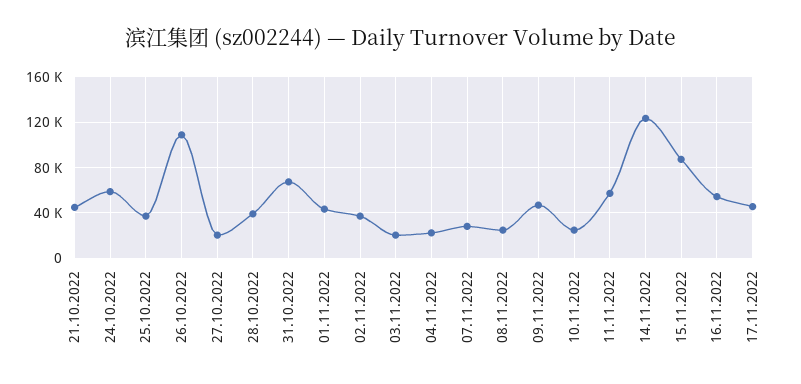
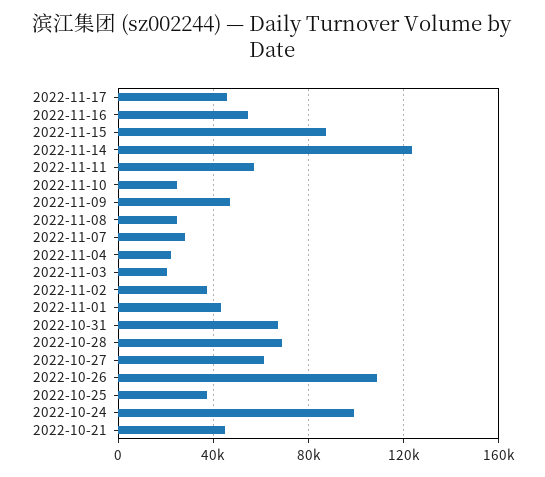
  {
    "21.10.2022": 45000,
-   "24.10.2022": 60000,
+   "24.10.2022": 100000,
    "25.10.2022": 35000,
    "26.10.2022": 110000,
-   "27.10.2022": 20000,
+   "27.10.2022": 60000,
-   "28.10.2022": 40000,
+   "28.10.2022": 70000,
    "31.10.2022": 65000,
    "01.11.2022": 45000,
    "02.11.2022": 35000,
    "03.11.2022": 20000,
    "04.11.2022": 20000,
    "07.11.2022": 30000,
    "08.11.2022": 25000,
    "09.11.2022": 45000,
    "10.11.2022": 25000,
    "11.11.2022": 55000,
    "14.11.2022": 125000,
    "15.11.2022": 85000,
    "16.11.2022": 55000,
    "17.11.2022": 45000
  }

